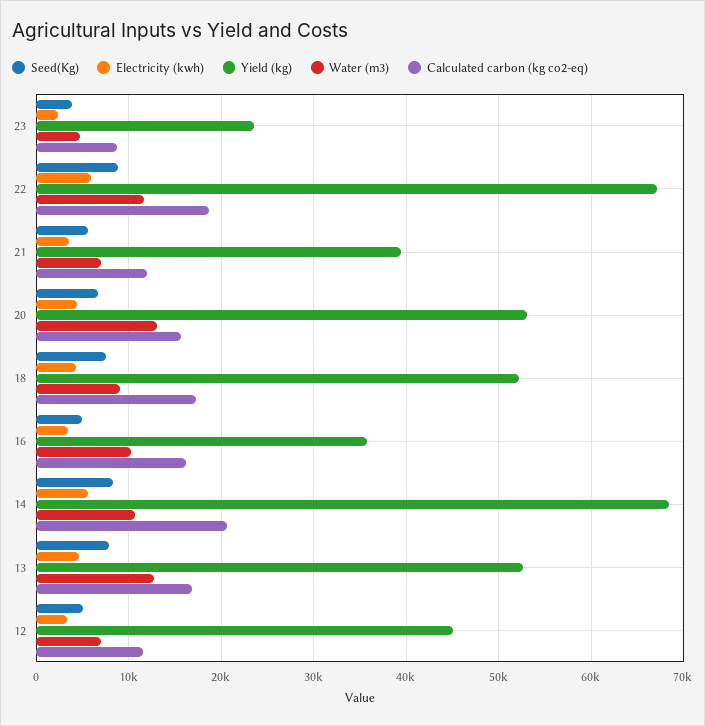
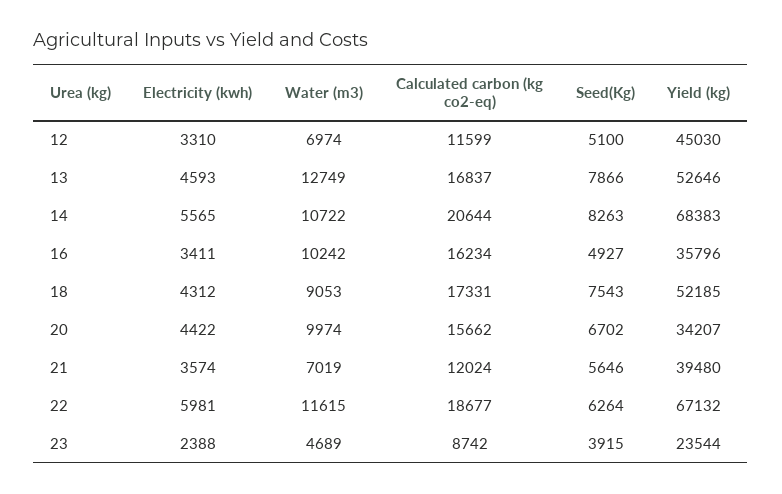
  {
    "Seed(Kg)": {
      "23": 3915,
-     "22": 9000,
+     "22": 6264,
      "21": 5646,
      "20": 6702,
      "18": 7543,
      "16": 4927,
      "14": 8263,
      "13": 7866,
      "12": 5100
    },
    "Electricity (kwh)": {
      "23": 2388,
      "22": 5981,
      "21": 3574,
      "20": 4422,
      "18": 4312,
      "16": 3411,
      "14": 5565,
      "13": 4593,
      "12": 3310
    },
    "Yield (kg)": {
      "23": 23544,
      "22": 67132,
      "21": 39480,
-     "20": 53000,
+     "20": 34207,
      "18": 52185,
      "16": 35796,
      "14": 68383,
      "13": 52646,
      "12": 45030
    },
    "Water (m3)": {
      "23": 4689,
      "22": 11615,
      "21": 7019,
-     "20": 13000,
+     "20": 9974,
      "18": 9053,
      "16": 10242,
      "14": 10722,
      "13": 12749,
      "12": 6974
    },
    "Calculated carbon (kg co2-eq)": {
      "23": 8742,
      "22": 18677,
      "21": 12024,
      "20": 15662,
      "18": 17331,
      "16": 16234,
      "14": 20644,
      "13": 16837,
      "12": 11599
    }
  }

